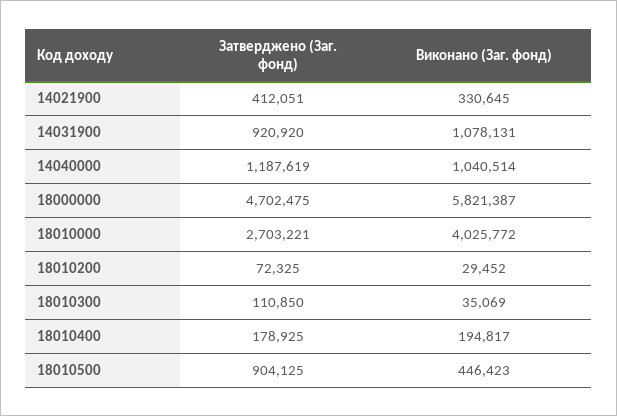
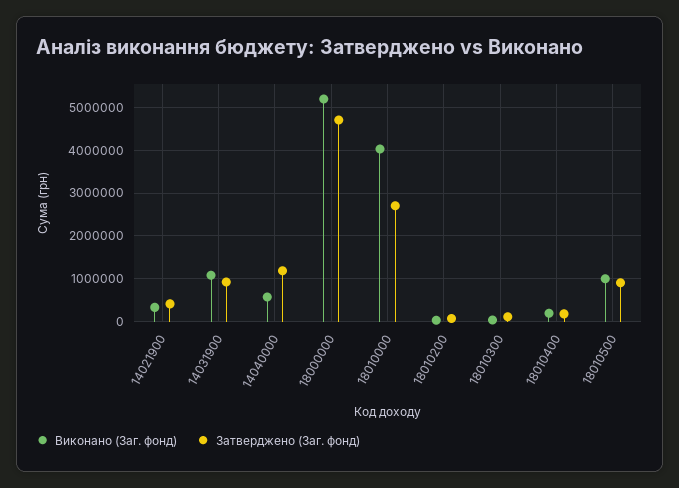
  {
    "Затверджено (Заг. фонд)": {
      "14021900": 412051,
      "14031900": 920920,
      "14040000": 1187619,
      "18000000": 4702475,
      "18010000": 2703221,
      "18010200": 72325,
      "18010300": 110850,
      "18010400": 178925,
      "18010500": 904125
    },
    "Виконано (Заг. фонд)": {
      "14021900": 330645,
      "14031900": 1078131,
-     "14040000": 1040514,
+     "14040000": 600000,
-     "18000000": 5821387,
+     "18000000": 5200000,
      "18010000": 4025772,
      "18010200": 29452,
      "18010300": 35069,
      "18010400": 194817,
-     "18010500": 446423
+     "18010500": 1000000
    }
  }

